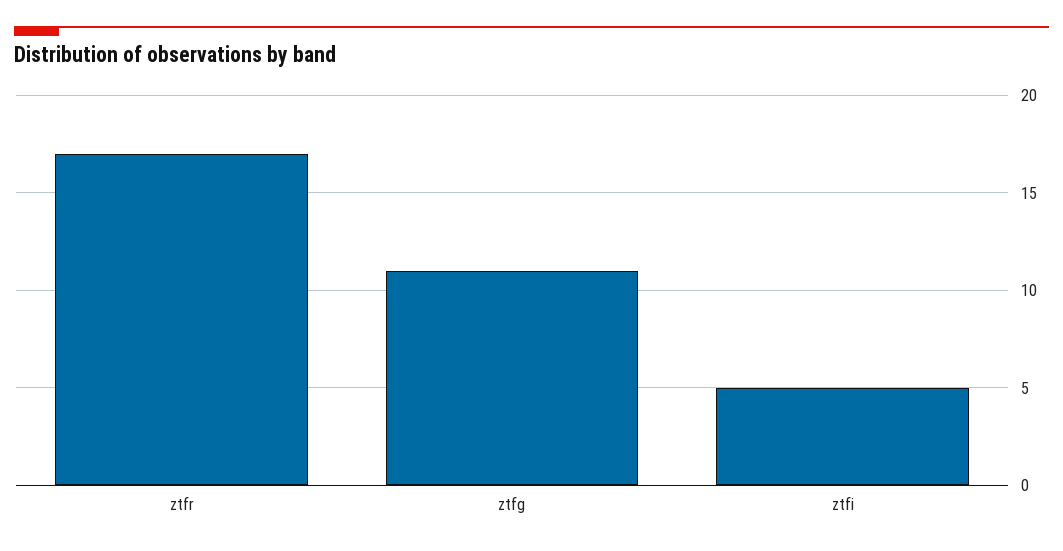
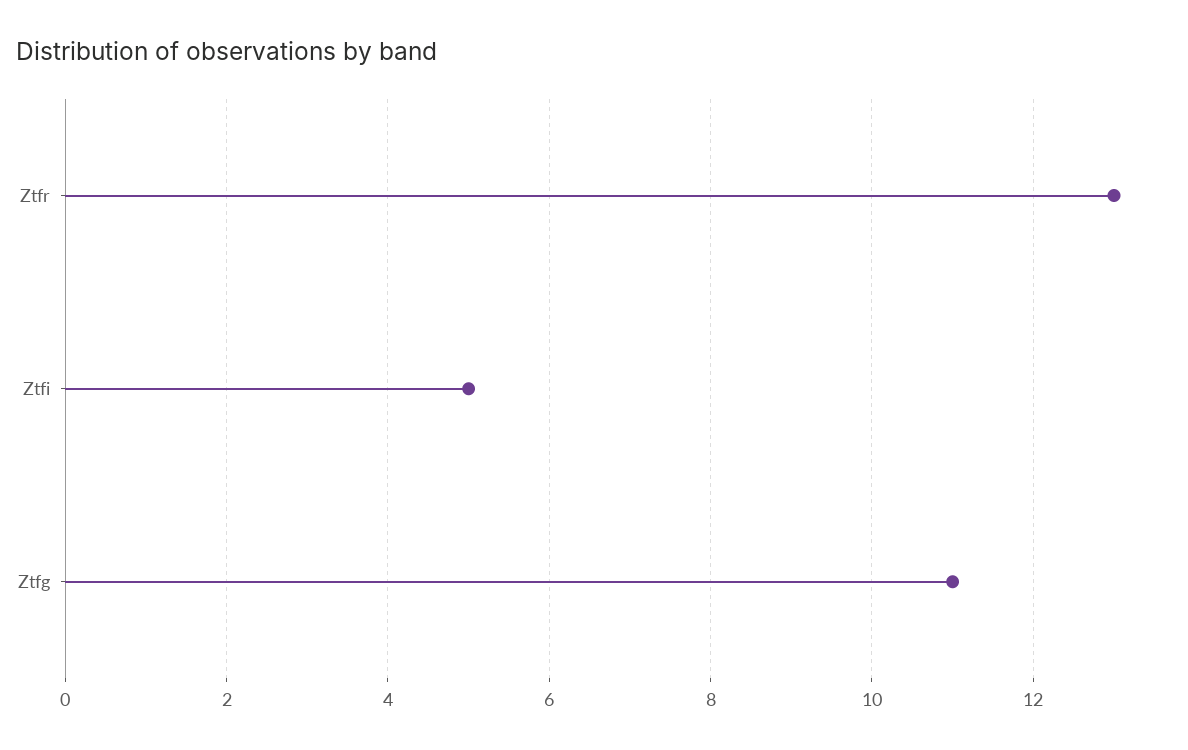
  {
-   "ztfr": 17,
+   "ztfr": 13,
    "ztfg": 11,
    "ztfi": 5
  }

